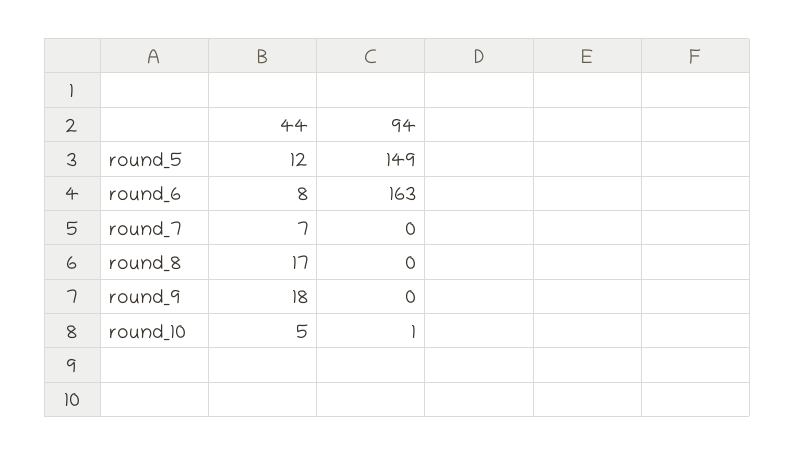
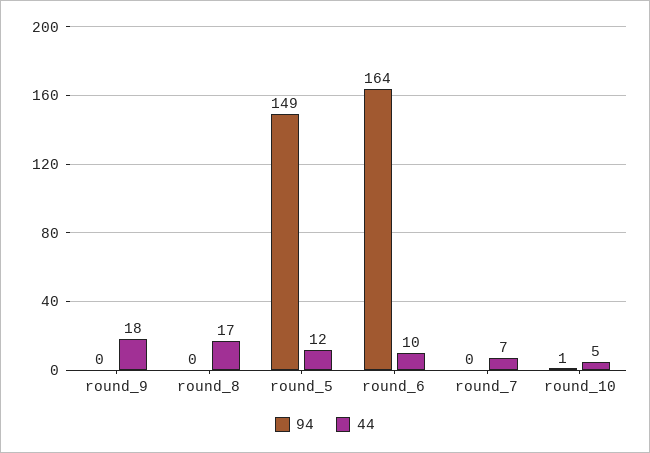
  {
    "44": {
      "round_5": 12,
-     "round_6": 8,
+     "round_6": 10,
      "round_7": 7,
      "round_8": 17,
      "round_9": 18,
      "round_10": 5
    },
    "94": {
      "round_5": 149,
-     "round_6": 163,
+     "round_6": 164,
      "round_7": 0,
      "round_8": 0,
      "round_9": 0,
      "round_10": 1
    }
  }

